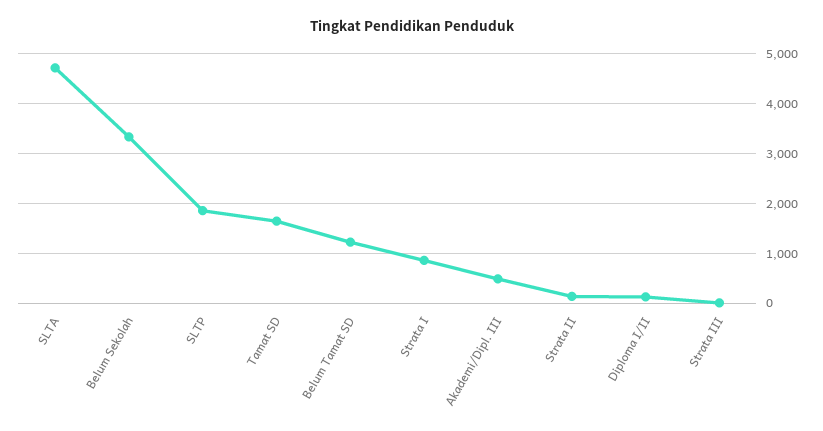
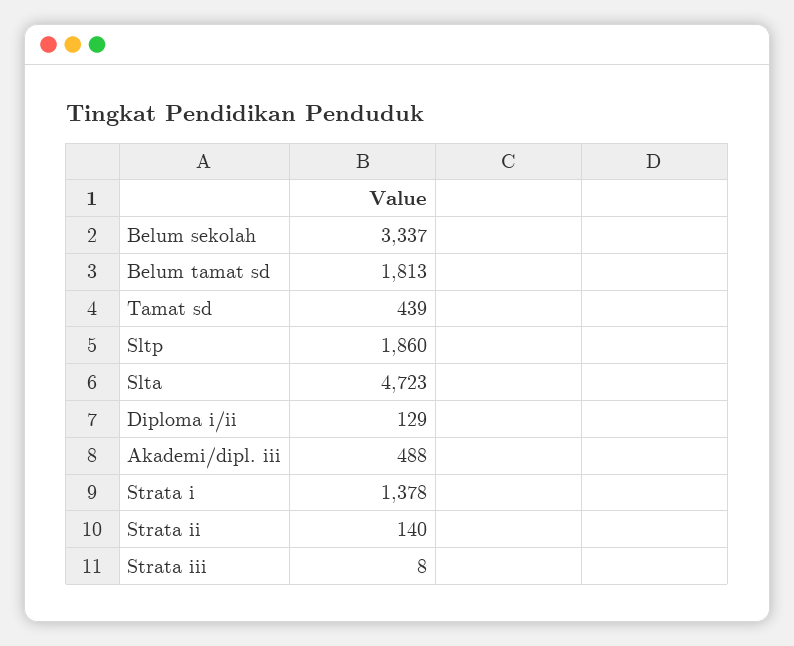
  {
    "SLTA": 4723,
    "Belum Sekolah": 3337,
    "SLTP": 1860,
-   "Tamat SD": 1600,
+   "Tamat SD": 439,
-   "Belum Tamat SD": 1200,
+   "Belum Tamat SD": 1813,
-   "Strata I": 800,
+   "Strata I": 1378,
    "Akademi/Dipl. III": 488,
    "Strata II": 140,
    "Diploma I/II": 129,
    "Strata III": 8
  }

